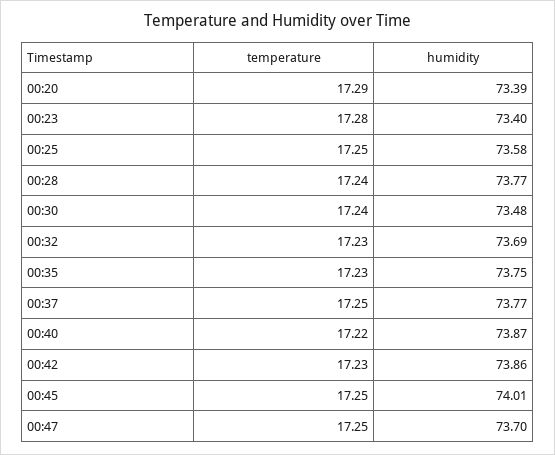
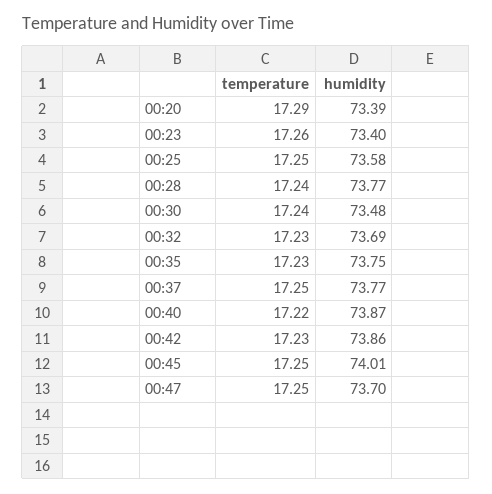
  {
    "temperature": {
      "00:20": 17.29,
-     "00:23": 17.28,
+     "00:23": 17.26,
      "00:25": 17.25,
      "00:28": 17.24,
      "00:30": 17.24,
      "00:32": 17.23,
      "00:35": 17.23,
      "00:37": 17.25,
      "00:40": 17.22,
      "00:42": 17.23,
      "00:45": 17.25,
      "00:47": 17.25
    },
    "humidity": {
      "00:20": 73.39,
      "00:23": 73.4,
      "00:25": 73.58,
      "00:28": 73.77,
      "00:30": 73.48,
      "00:32": 73.69,
      "00:35": 73.75,
      "00:37": 73.77,
      "00:40": 73.87,
      "00:42": 73.86,
      "00:45": 74.01,
      "00:47": 73.7
    }
  }

